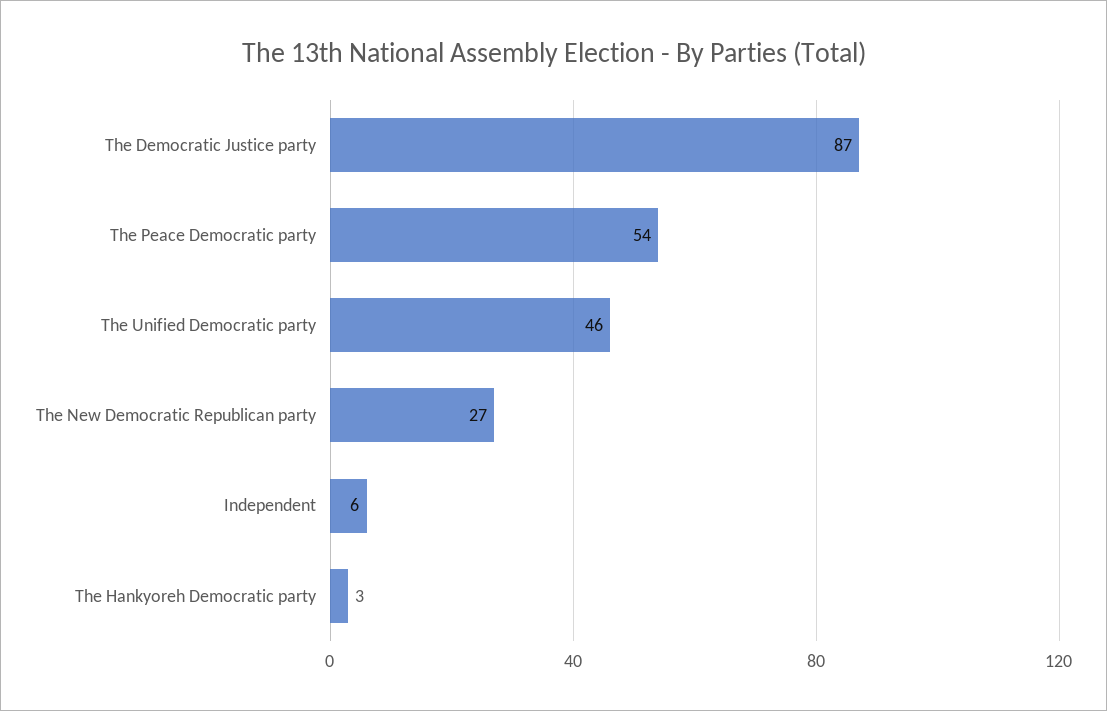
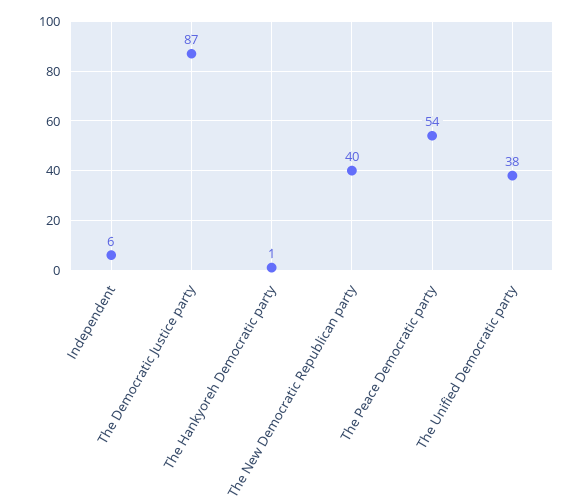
  {
    "The Democratic Justice party": 87,
    "The Peace Democratic party": 54,
-   "The Unified Democratic party": 46,
+   "The Unified Democratic party": 38,
-   "The New Democratic Republican party": 27,
+   "The New Democratic Republican party": 40,
    "Independent": 6,
-   "The Hankyoreh Democratic party": 3
+   "The Hankyoreh Democratic party": 1
  }

